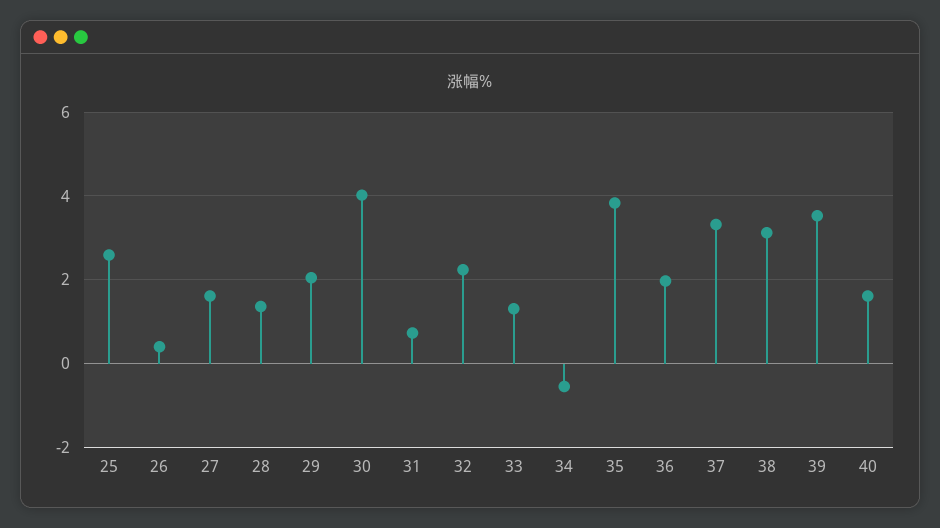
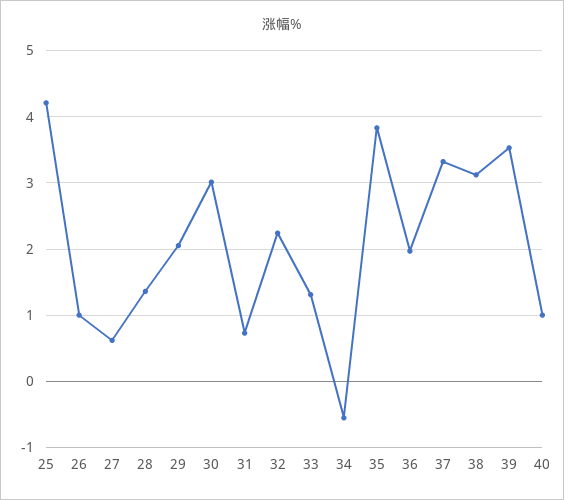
  {
-   "25": 2.6,
+   "25": 4.2,
-   "26": 0.4,
+   "26": 1,
-   "27": 1.6,
+   "27": 0.6,
    "28": 1.4,
    "29": 2.1,
-   "30": 4,
+   "30": 3,
    "31": 0.7,
    "32": 2.2,
    "33": 1.3,
    "34": -0.6,
    "35": 3.8,
    "36": 2,
    "37": 3.3,
    "38": 3.1,
    "39": 3.5,
-   "40": 1.6
+   "40": 1
  }

